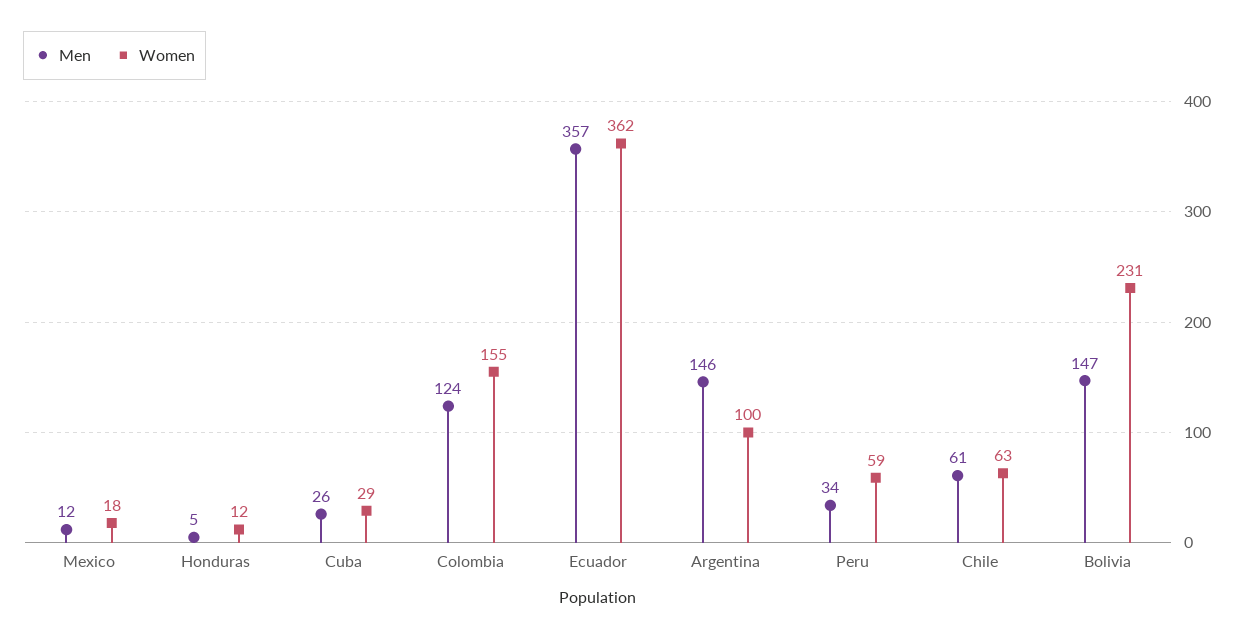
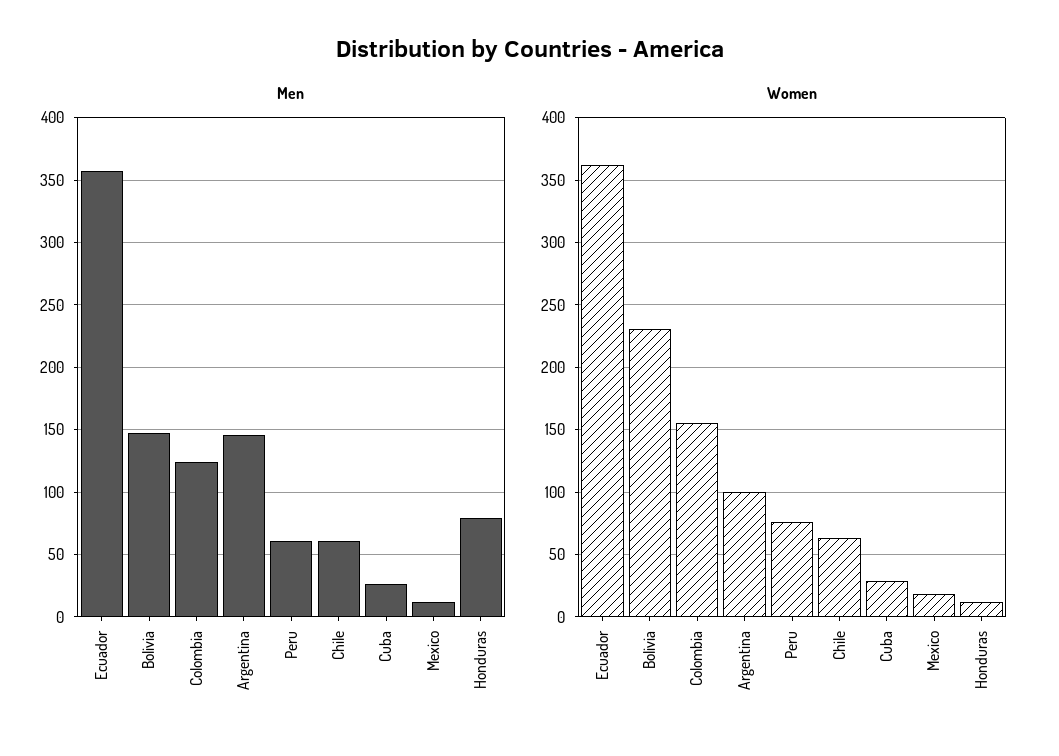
  {
    "Men": {
      "Mexico": 12,
-     "Honduras": 5,
+     "Honduras": 80,
      "Cuba": 26,
      "Colombia": 124,
      "Ecuador": 357,
      "Argentina": 146,
-     "Peru": 34,
+     "Peru": 60,
      "Chile": 61,
      "Bolivia": 147
    },
    "Women": {
      "Mexico": 18,
      "Honduras": 12,
      "Cuba": 29,
      "Colombia": 155,
      "Ecuador": 362,
      "Argentina": 100,
-     "Peru": 59,
+     "Peru": 75,
      "Chile": 63,
      "Bolivia": 231
    }
  }

